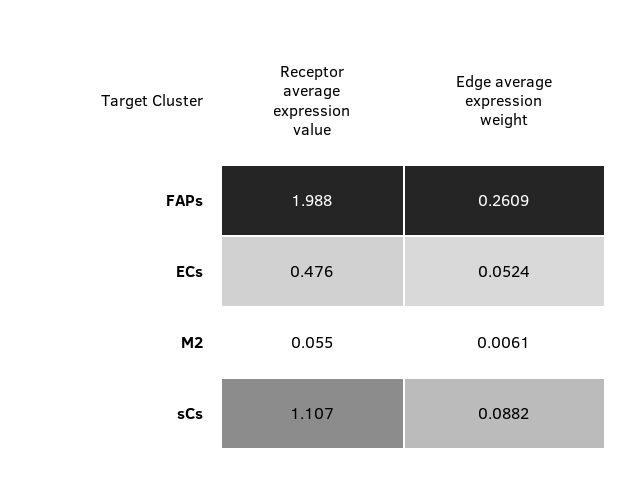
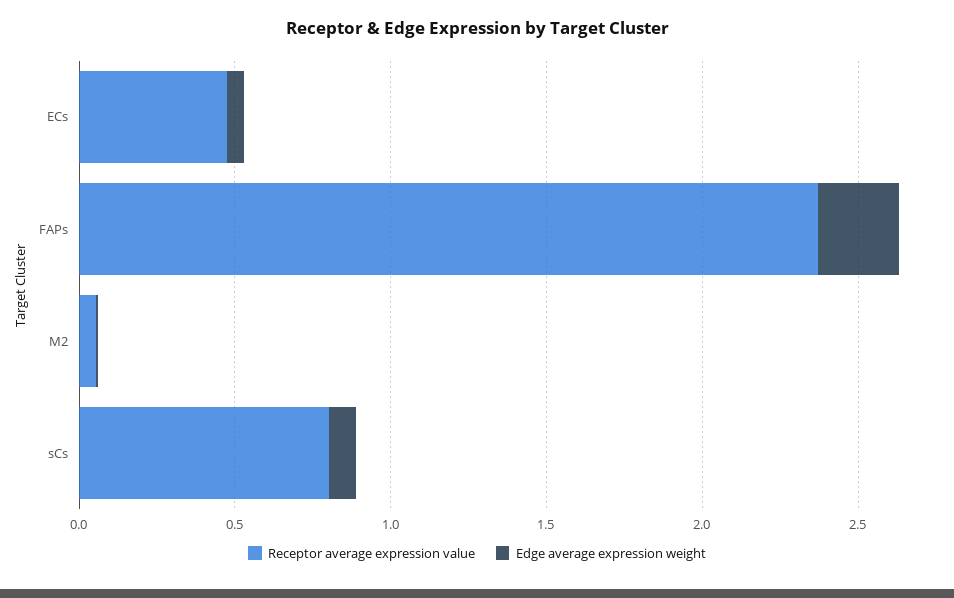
  {
    "Receptor average expression value": {
-     "FAPs": 1.988,
+     "FAPs": 2.4,
      "ECs": 0.476,
      "M2": 0.055,
-     "sCs": 1.107
+     "sCs": 0.8
    },
    "Edge average expression weight": {
      "FAPs": 0.2609,
      "ECs": 0.0524,
      "M2": 0.0061,
      "sCs": 0.0882
    }
  }

